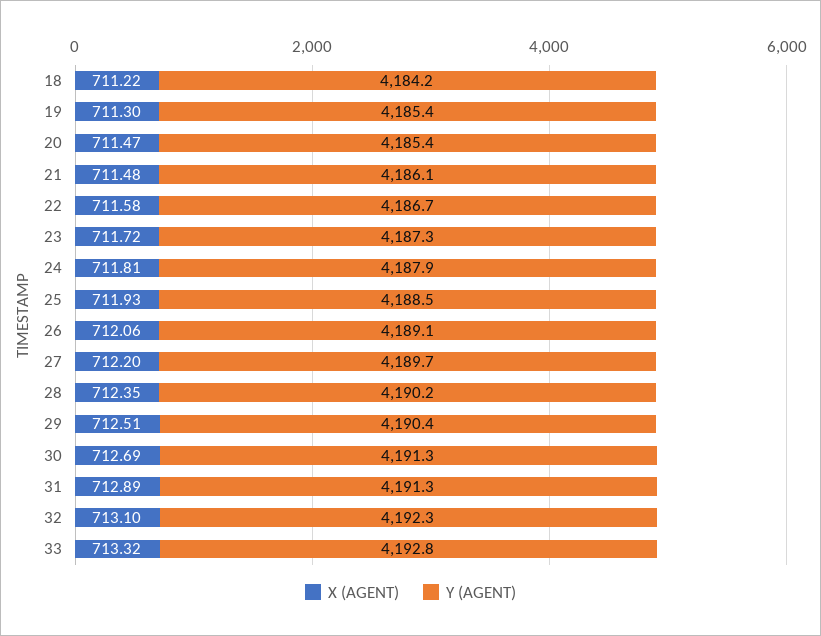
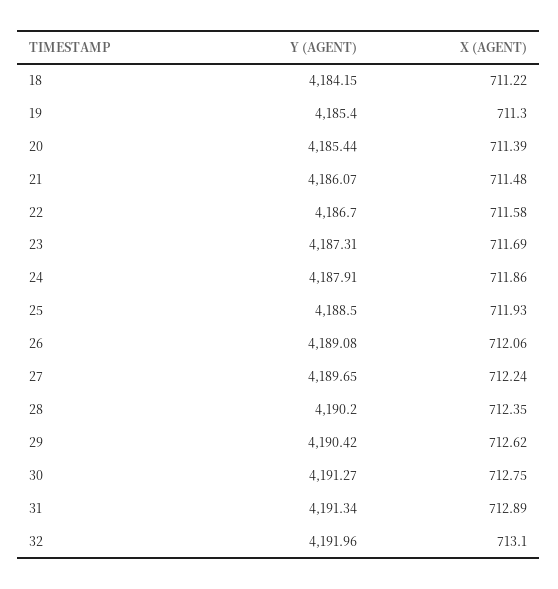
  {
    "X (AGENT)": {
      "18": 711.22,
      "19": 711.3,
-     "20": 711.47,
+     "20": 711.39,
      "21": 711.48,
      "22": 711.58,
-     "23": 711.72,
+     "23": 711.69,
-     "24": 711.81,
+     "24": 711.86,
      "25": 711.93,
      "26": 712.06,
-     "27": 712.2,
+     "27": 712.24,
      "28": 712.35,
-     "29": 712.51,
+     "29": 712.62,
-     "30": 712.69,
+     "30": 712.75,
      "31": 712.89,
-     "32": 713.1,
+     "32": 713.1
-     "33": 713.32
    },
    "Y (AGENT)": {
      "18": 4184.15,
      "19": 4185.4,
      "20": 4185.44,
      "21": 4186.07,
      "22": 4186.7,
      "23": 4187.31,
      "24": 4187.91,
      "25": 4188.5,
      "26": 4189.08,
      "27": 4189.65,
      "28": 4190.2,
      "29": 4190.42,
      "30": 4191.27,
      "31": 4191.34,
-     "32": 4192.3,
+     "32": 4191.96
-     "33": 4192.8
    }
  }

